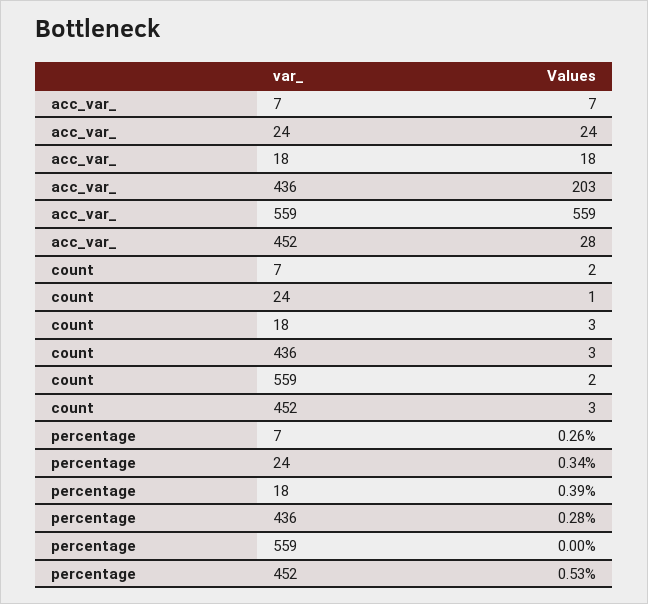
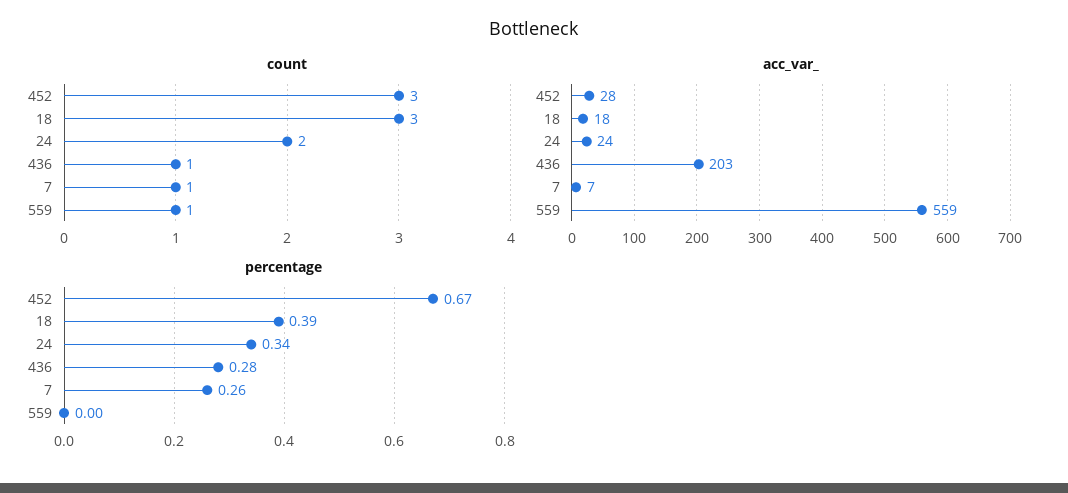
  {
    "acc_var_": {
      "7": 7,
      "24": 24,
      "18": 18,
      "436": 203,
      "559": 559,
      "452": 28
    },
    "count": {
-     "7": 2,
+     "7": 1,
-     "24": 1,
+     "24": 2,
      "18": 3,
-     "436": 3,
+     "436": 1,
-     "559": 2,
+     "559": 1,
      "452": 3
    },
    "percentage": {
      "7": 0.26,
      "24": 0.34,
      "18": 0.39,
      "436": 0.28,
      "559": 0,
-     "452": 0.53
+     "452": 0.67
    }
  }

